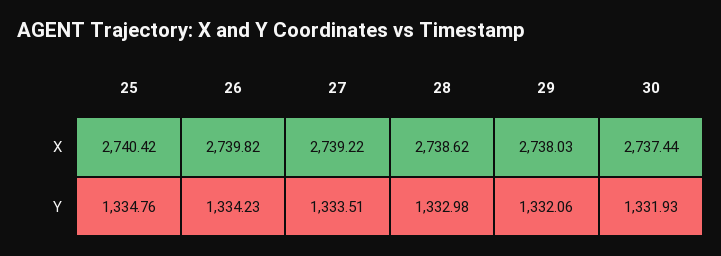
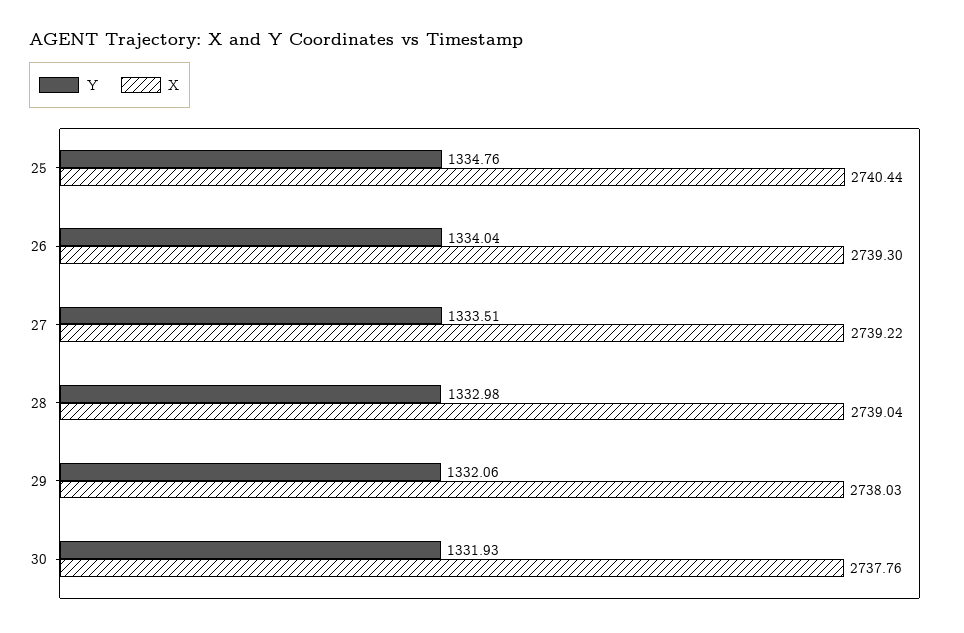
  {
    "X": {
-     "25": 2740.42,
+     "25": 2740.44,
-     "26": 2739.82,
+     "26": 2739.3,
      "27": 2739.22,
-     "28": 2738.62,
+     "28": 2739.04,
      "29": 2738.03,
-     "30": 2737.44
+     "30": 2737.76
    },
    "Y": {
      "25": 1334.76,
-     "26": 1334.23,
+     "26": 1334.04,
      "27": 1333.51,
      "28": 1332.98,
      "29": 1332.06,
      "30": 1331.93
    }
  }

